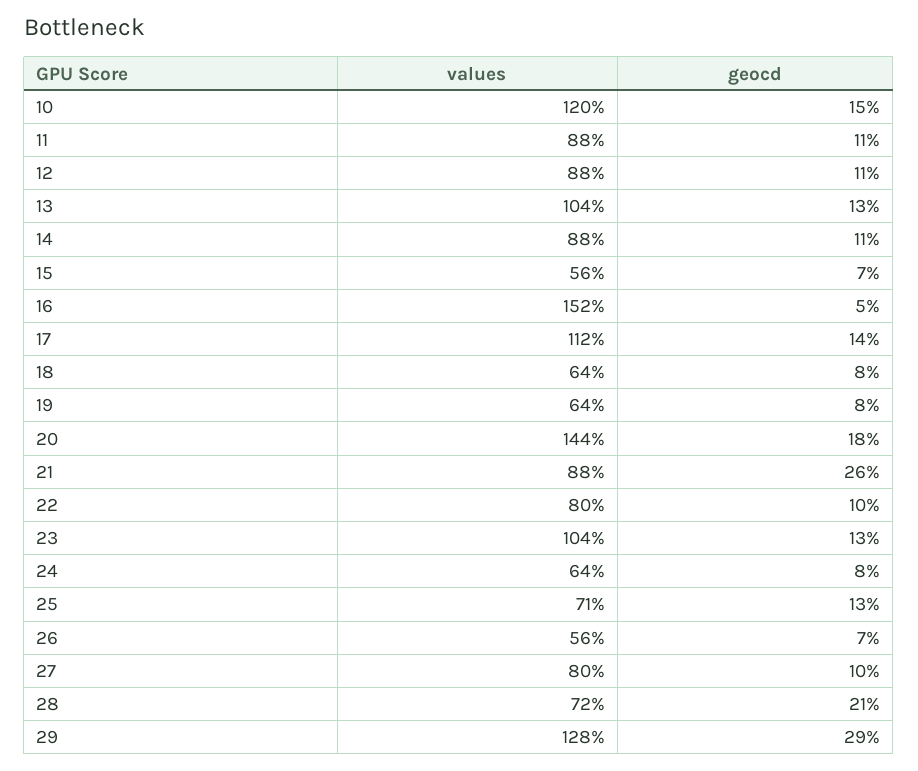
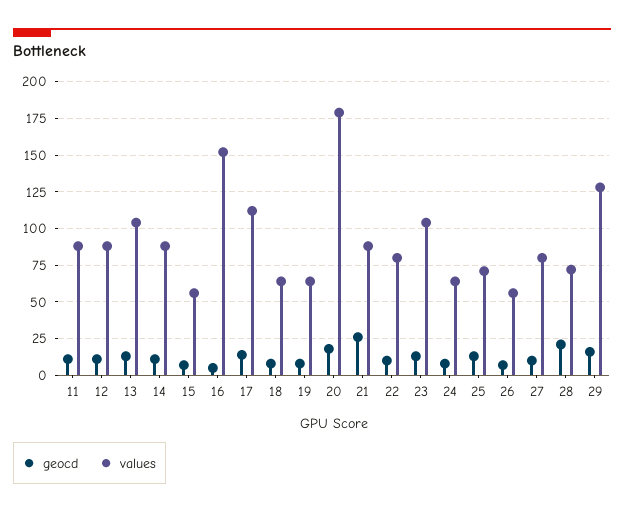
  {
    "values": {
-     "10": 120,
      "11": 88,
      "12": 88,
      "13": 104,
      "14": 88,
      "15": 56,
      "16": 152,
      "17": 112,
      "18": 64,
      "19": 64,
-     "20": 144,
+     "20": 180,
      "21": 88,
      "22": 80,
      "23": 104,
      "24": 64,
      "25": 71,
      "26": 56,
      "27": 80,
      "28": 72,
      "29": 128
    },
    "geocd": {
-     "10": 15,
      "11": 11,
      "12": 11,
      "13": 13,
      "14": 11,
      "15": 7,
      "16": 5,
      "17": 14,
      "18": 8,
      "19": 8,
      "20": 18,
      "21": 26,
      "22": 10,
      "23": 13,
      "24": 8,
      "25": 13,
      "26": 7,
      "27": 10,
      "28": 21,
-     "29": 29
+     "29": 15
    }
  }

